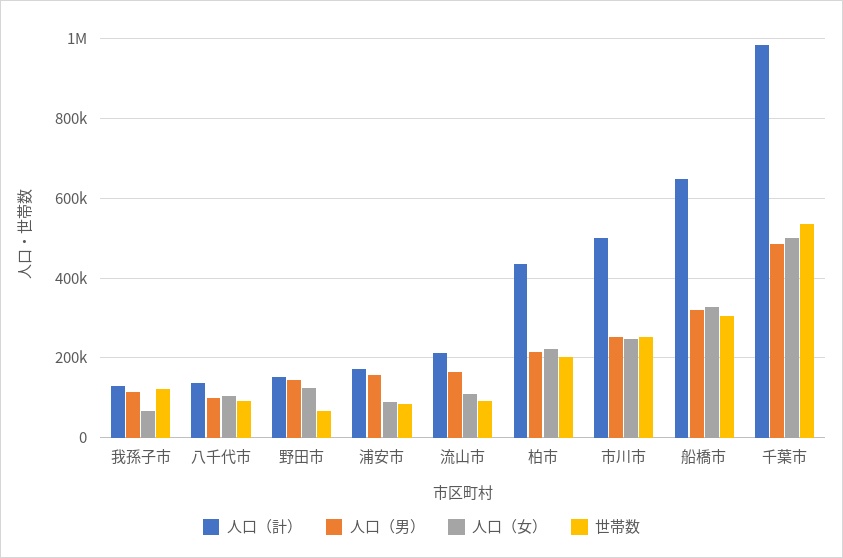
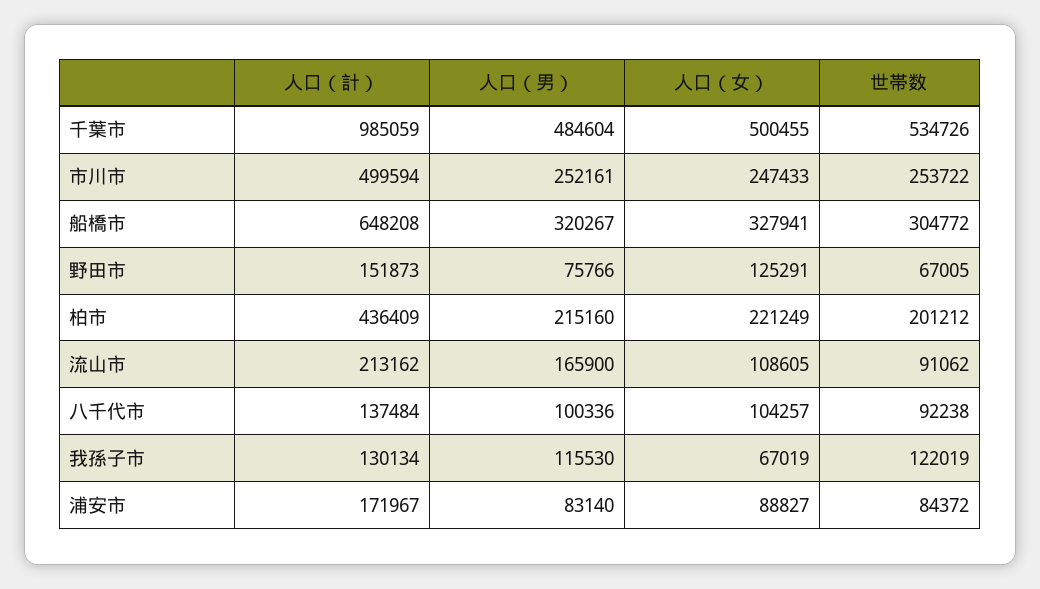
  {
    "人口（計）": {
      "我孫子市": 130134,
      "八千代市": 137484,
      "野田市": 151873,
      "浦安市": 171967,
      "流山市": 213162,
      "柏市": 436409,
      "市川市": 499594,
      "船橋市": 648208,
      "千葉市": 985059
    },
    "人口（男）": {
      "我孫子市": 115530,
      "八千代市": 100336,
-     "野田市": 140000,
+     "野田市": 75766,
-     "浦安市": 160000,
+     "浦安市": 83140,
      "流山市": 165900,
      "柏市": 215160,
      "市川市": 252161,
      "船橋市": 320267,
      "千葉市": 484604
    },
    "人口（女）": {
      "我孫子市": 67019,
      "八千代市": 104257,
      "野田市": 125291,
      "浦安市": 88827,
      "流山市": 108605,
      "柏市": 221249,
      "市川市": 247433,
      "船橋市": 327941,
      "千葉市": 500455
    },
    "世帯数": {
      "我孫子市": 122019,
      "八千代市": 92238,
      "野田市": 67005,
      "浦安市": 84372,
      "流山市": 91062,
      "柏市": 201212,
      "市川市": 253722,
      "船橋市": 304772,
      "千葉市": 534726
    }
  }

